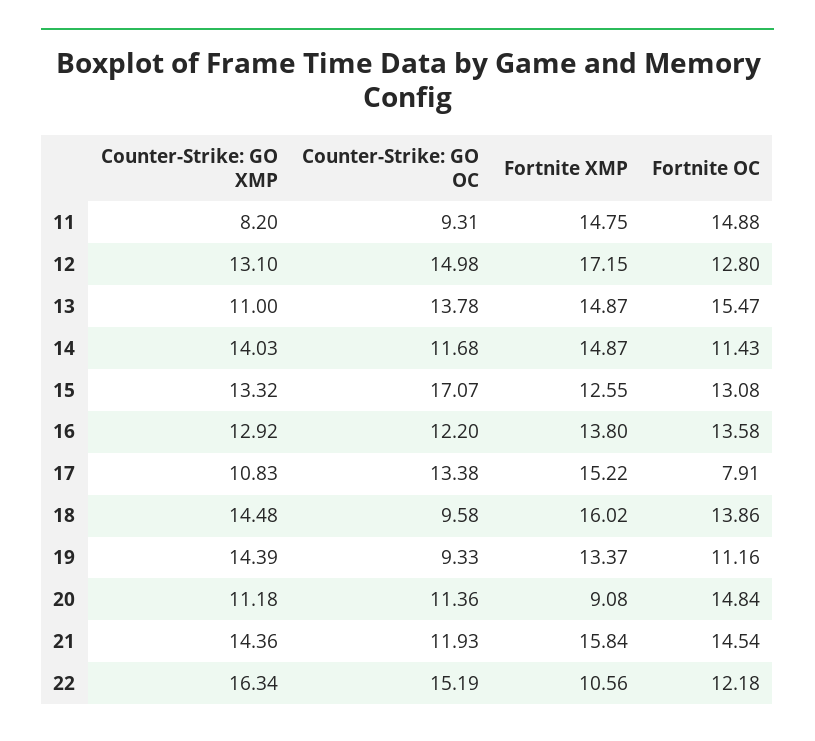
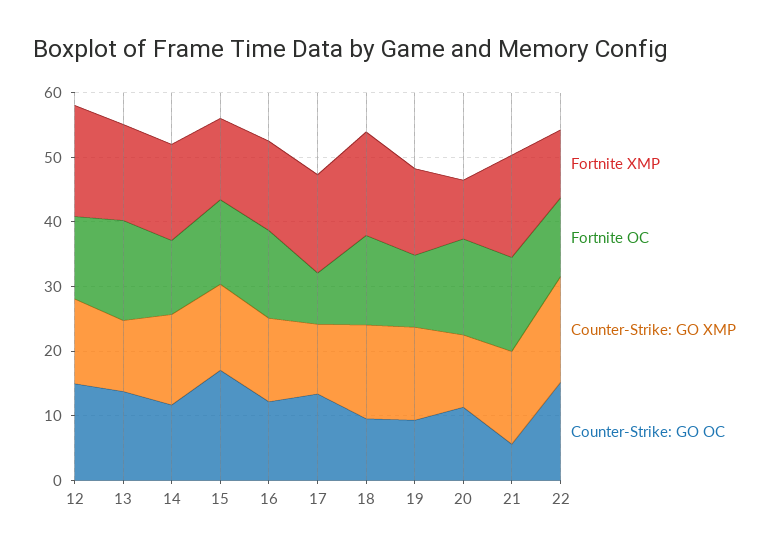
  {
    "Counter-Strike: GO XMP": {
-     "11": 8.2,
      "12": 13.1,
      "13": 11,
      "14": 14.03,
      "15": 13.32,
      "16": 12.92,
      "17": 10.83,
      "18": 14.48,
      "19": 14.39,
      "20": 11.18,
      "21": 14.36,
      "22": 16.34
    },
    "Counter-Strike: GO OC": {
-     "11": 9.31,
      "12": 14.98,
      "13": 13.78,
      "14": 11.68,
      "15": 17.07,
      "16": 12.2,
      "17": 13.38,
      "18": 9.58,
      "19": 9.33,
      "20": 11.36,
-     "21": 11.93,
+     "21": 6,
      "22": 15.19
    },
    "Fortnite XMP": {
-     "11": 14.75,
      "12": 17.15,
      "13": 14.87,
      "14": 14.87,
      "15": 12.55,
      "16": 13.8,
      "17": 15.22,
      "18": 16.02,
      "19": 13.37,
      "20": 9.08,
      "21": 15.84,
      "22": 10.56
    },
    "Fortnite OC": {
-     "11": 14.88,
      "12": 12.8,
      "13": 15.47,
      "14": 11.43,
      "15": 13.08,
      "16": 13.58,
      "17": 7.91,
      "18": 13.86,
      "19": 11.16,
      "20": 14.84,
      "21": 14.54,
      "22": 12.18
    }
  }

